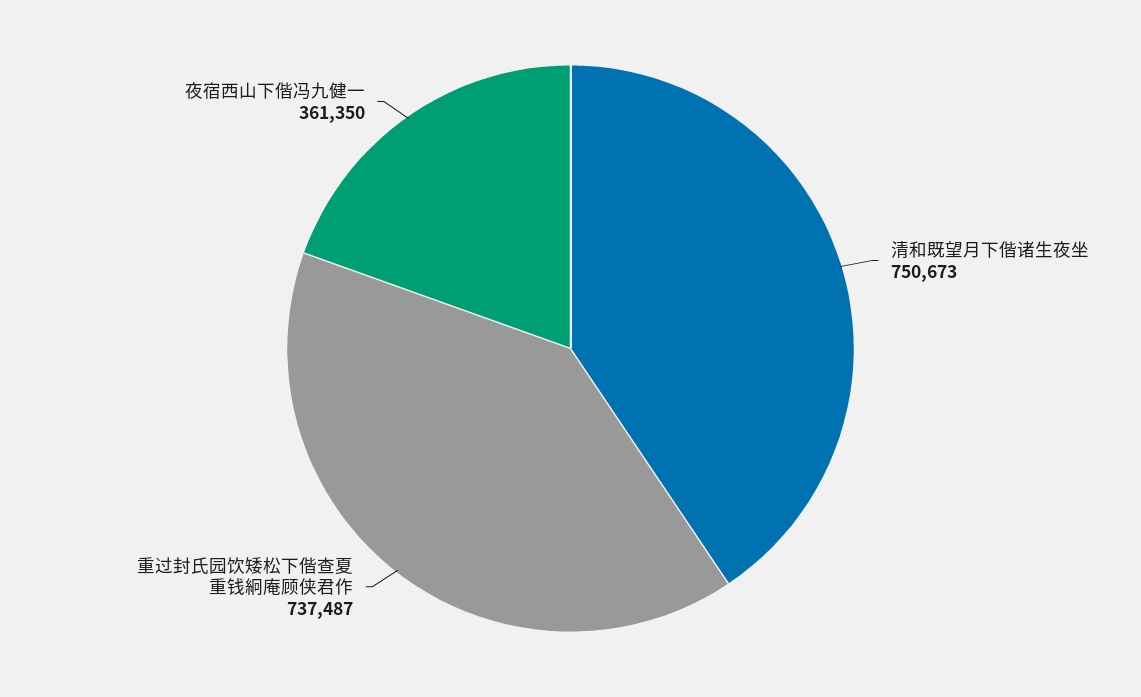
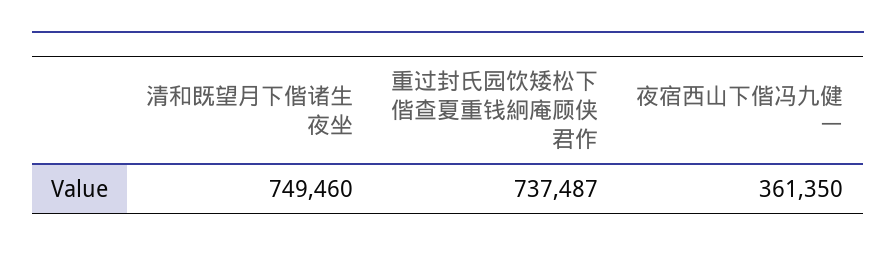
  {
-   "清和既望月下偕诸生夜坐": 750673,
+   "清和既望月下偕诸生夜坐": 749460,
    "重过封氏园饮矮松下偕查夏重钱絅庵顾侠君作": 737487,
    "夜宿西山下偕冯九健一": 361350
  }

